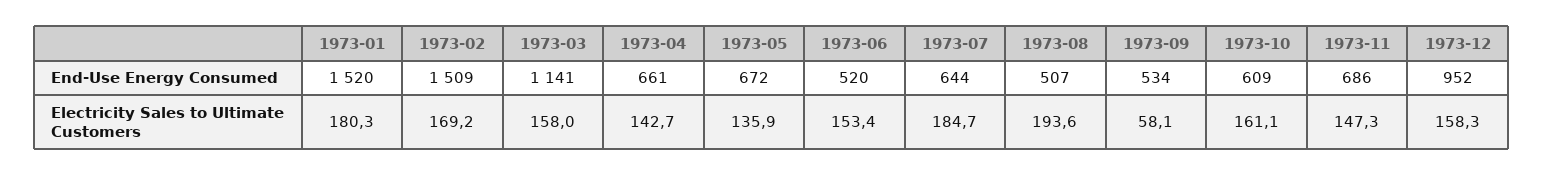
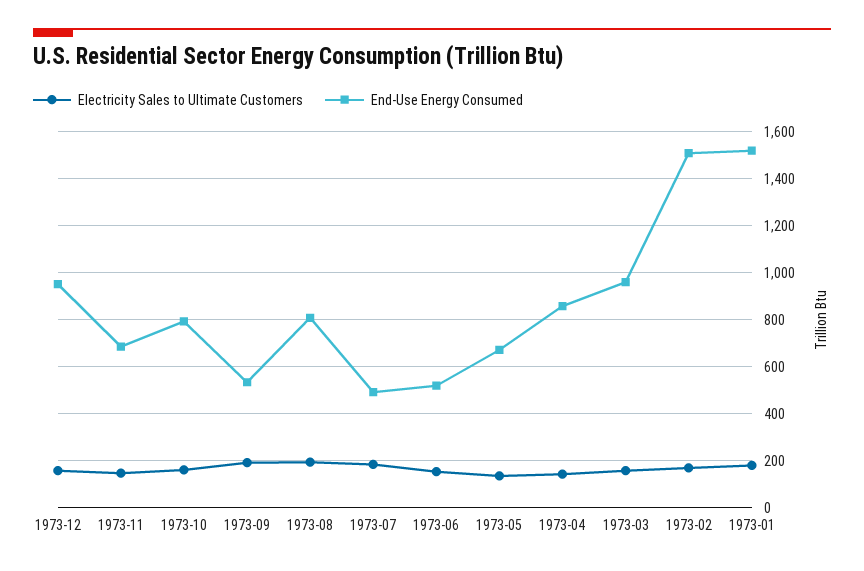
  {
    "End-Use Energy Consumed": {
      "1973-01": 1520,
      "1973-02": 1509,
-     "1973-03": 1141,
+     "1973-03": 950,
-     "1973-04": 661,
+     "1973-04": 850,
      "1973-05": 672,
      "1973-06": 520,
-     "1973-07": 644,
+     "1973-07": 500,
-     "1973-08": 507,
+     "1973-08": 800,
      "1973-09": 534,
-     "1973-10": 609,
+     "1973-10": 800,
      "1973-11": 686,
      "1973-12": 952
    },
    "Electricity Sales to Ultimate Customers": {
      "1973-01": 180.3,
      "1973-02": 169.2,
      "1973-03": 158,
      "1973-04": 142.7,
      "1973-05": 135.9,
      "1973-06": 153.4,
      "1973-07": 184.7,
      "1973-08": 193.6,
-     "1973-09": 58.1,
+     "1973-09": 200,
      "1973-10": 161.1,
      "1973-11": 147.3,
      "1973-12": 158.3
    }
  }

